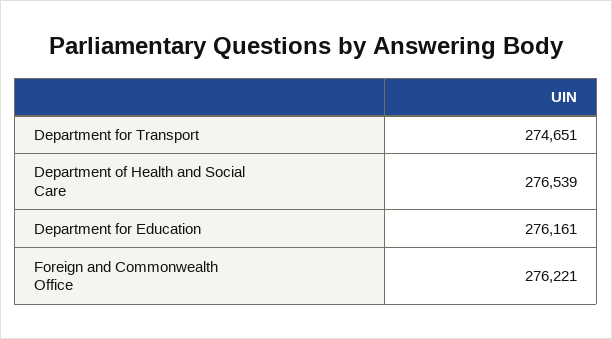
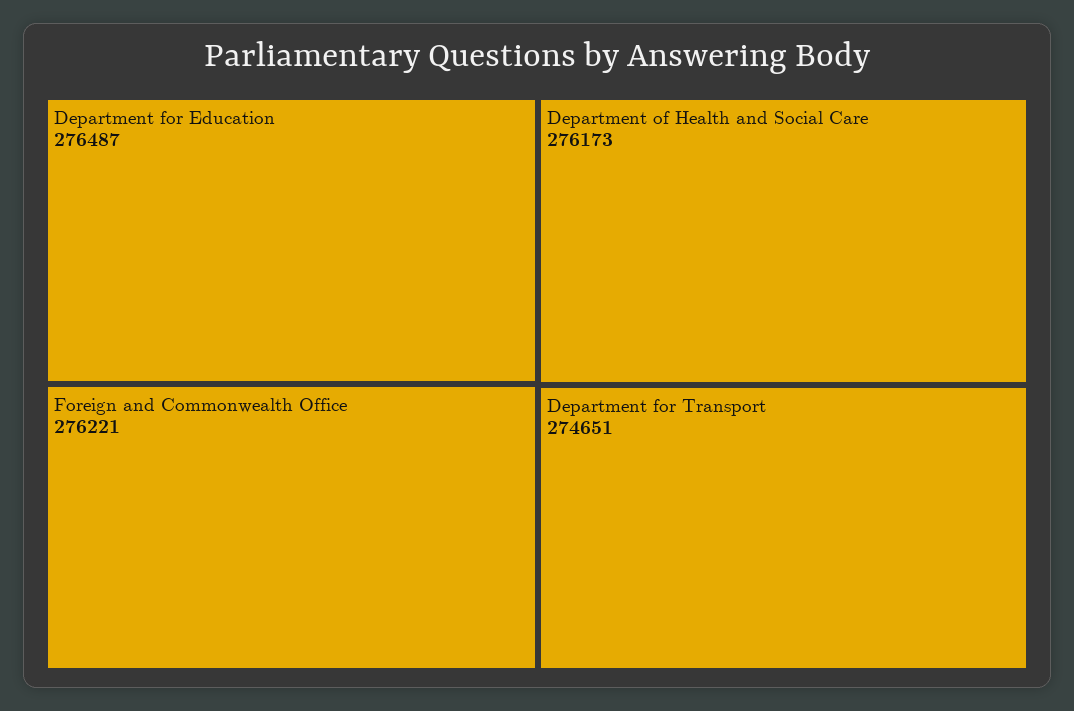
  {
    "Department for Transport": 274651,
-   "Department of Health and Social Care": 276539,
+   "Department of Health and Social Care": 276173,
-   "Department for Education": 276161,
+   "Department for Education": 276487,
    "Foreign and Commonwealth Office": 276221
  }

